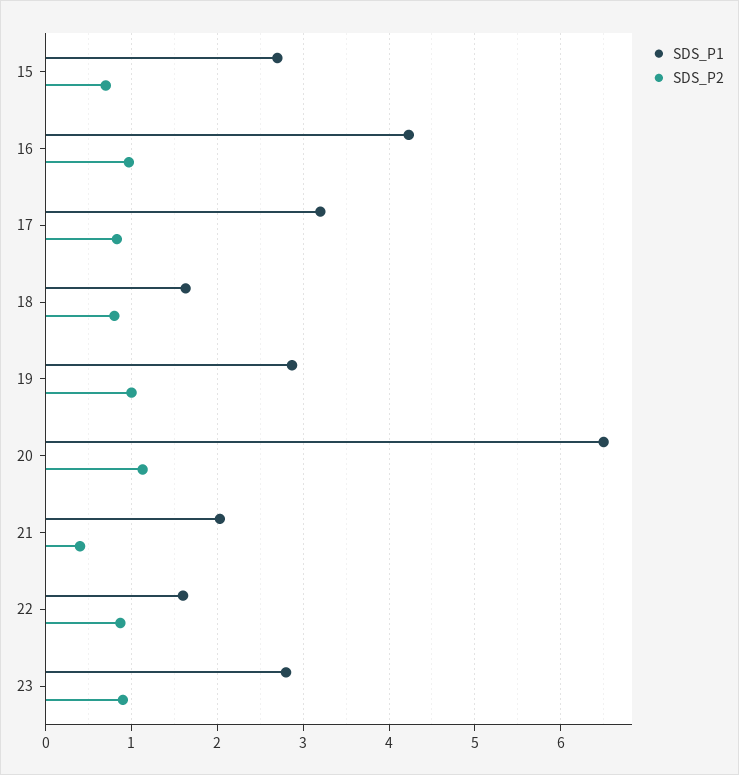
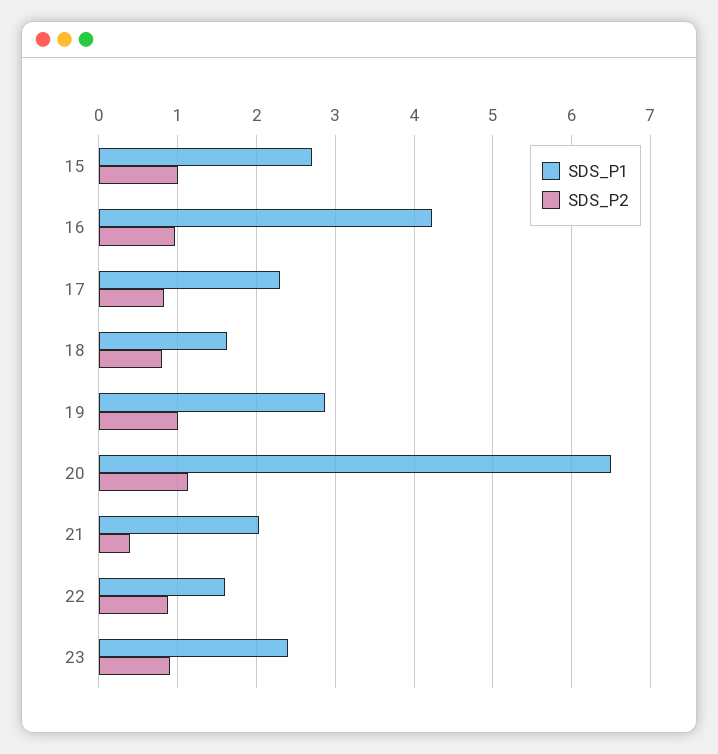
  {
    "SDS_P1": {
      "15": 2.7,
      "16": 4.2,
-     "17": 3.2,
+     "17": 2.3,
      "18": 1.6,
      "19": 2.9,
      "20": 6.5,
      "21": 2,
      "22": 1.6,
-     "23": 2.8
+     "23": 2.4
    },
    "SDS_P2": {
-     "15": 0.7,
+     "15": 1,
      "16": 1,
      "17": 0.8,
      "18": 0.8,
      "19": 1,
      "20": 1.1,
      "21": 0.4,
      "22": 0.9,
      "23": 0.9
    }
  }

